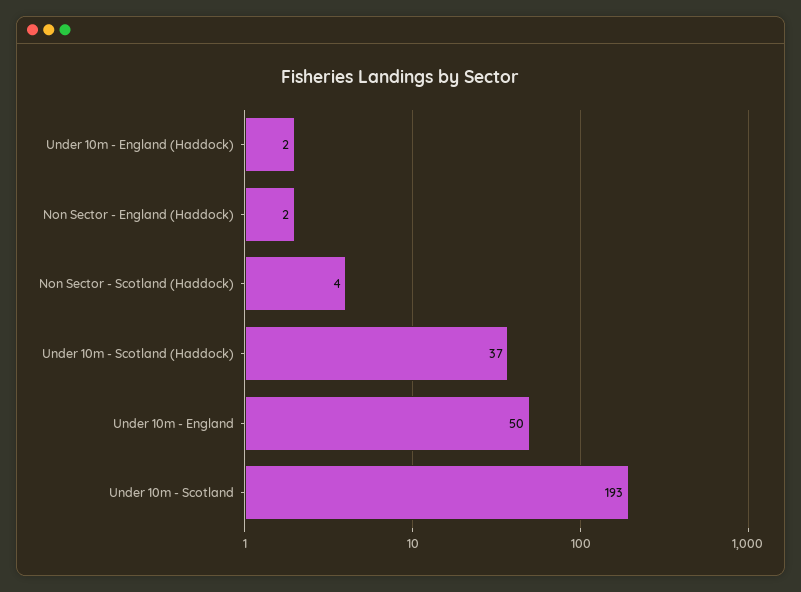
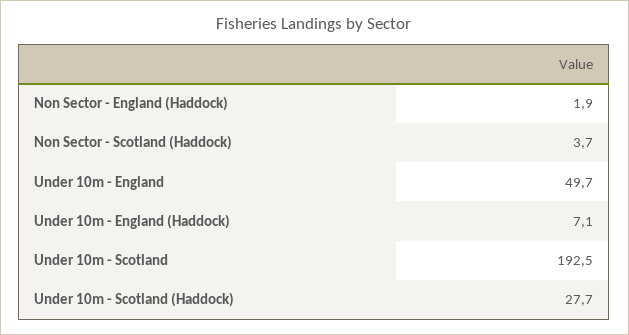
  {
-   "Under 10m - England (Haddock)": 2,
+   "Under 10m - England (Haddock)": 7.1,
    "Non Sector - England (Haddock)": 1.9,
    "Non Sector - Scotland (Haddock)": 3.7,
-   "Under 10m - Scotland (Haddock)": 37,
+   "Under 10m - Scotland (Haddock)": 27.7,
    "Under 10m - England": 49.7,
    "Under 10m - Scotland": 192.5
  }

